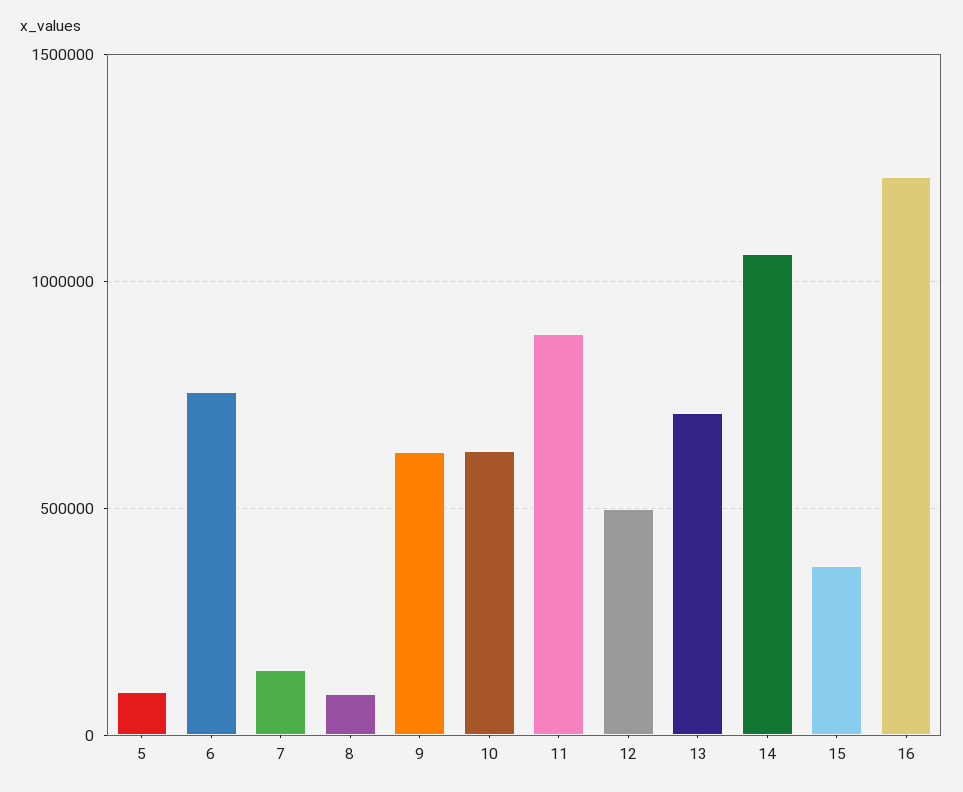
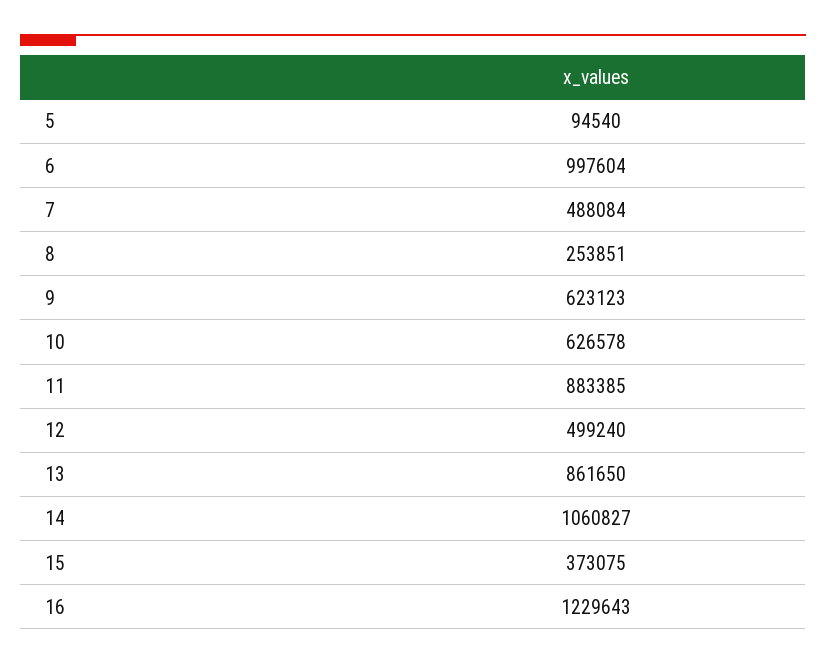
  {
    "5": 94540,
-   "6": 750000,
+   "6": 997604,
-   "7": 150000,
+   "7": 488084,
-   "8": 100000,
+   "8": 253851,
    "9": 623123,
    "10": 626578,
    "11": 883385,
    "12": 499240,
-   "13": 700000,
+   "13": 861650,
    "14": 1060827,
    "15": 373075,
    "16": 1229643
  }

